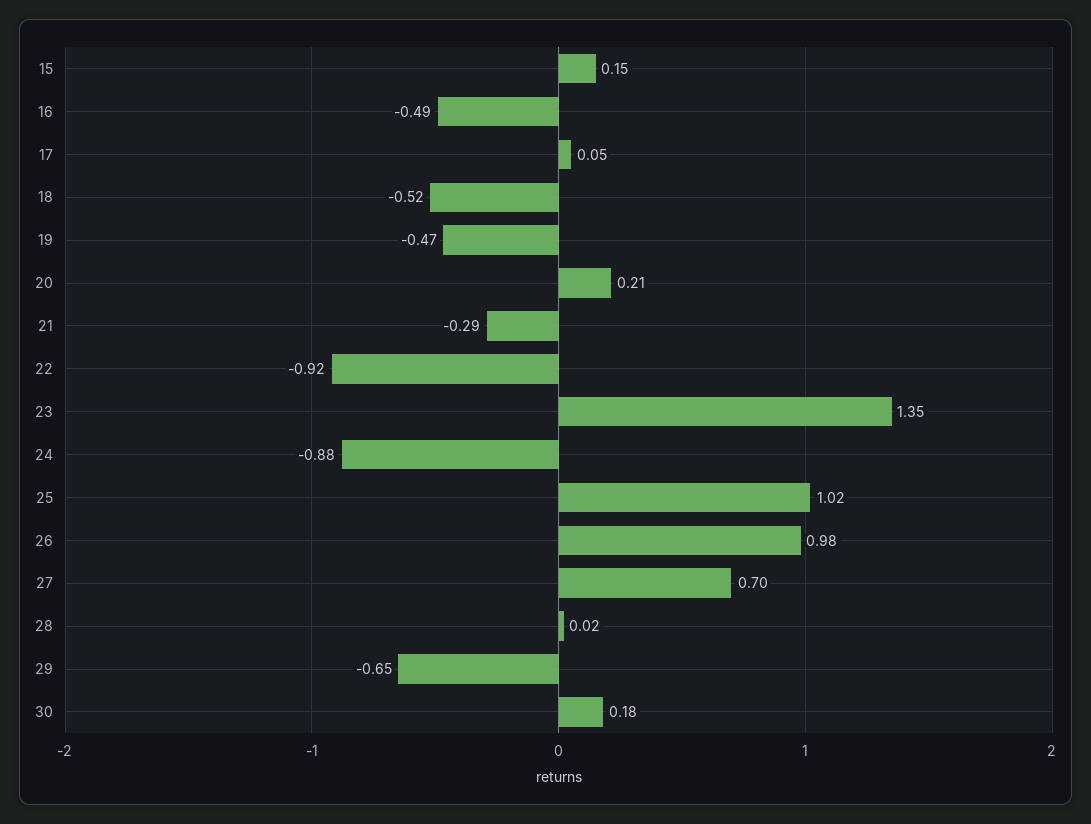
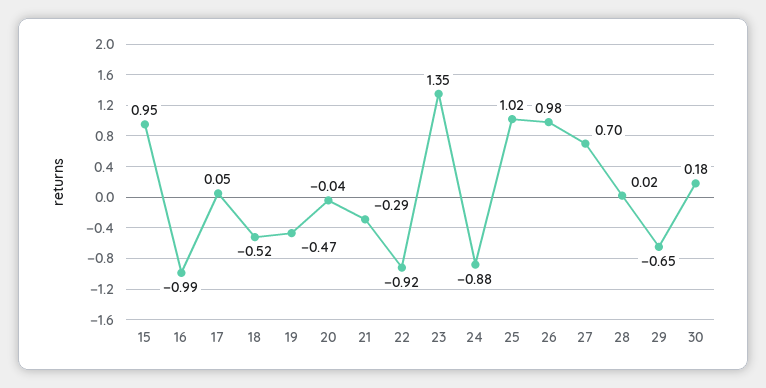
  {
-   "15": 0.15,
+   "15": 0.95,
-   "16": -0.49,
+   "16": -0.99,
    "17": 0.05,
    "18": -0.52,
    "19": -0.47,
-   "20": 0.21,
+   "20": -0.04,
    "21": -0.29,
    "22": -0.92,
    "23": 1.35,
    "24": -0.88,
    "25": 1.02,
    "26": 0.98,
    "27": 0.7,
    "28": 0.02,
    "29": -0.65,
    "30": 0.18
  }

